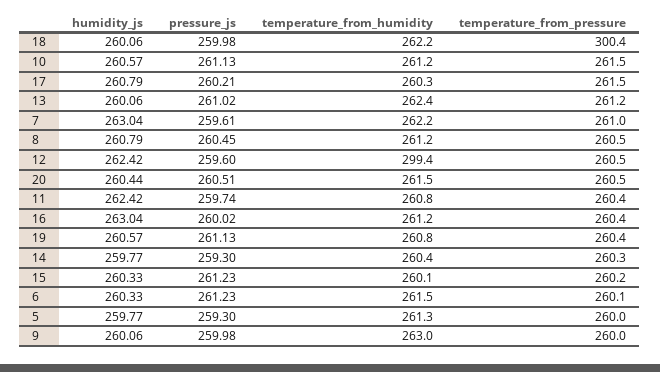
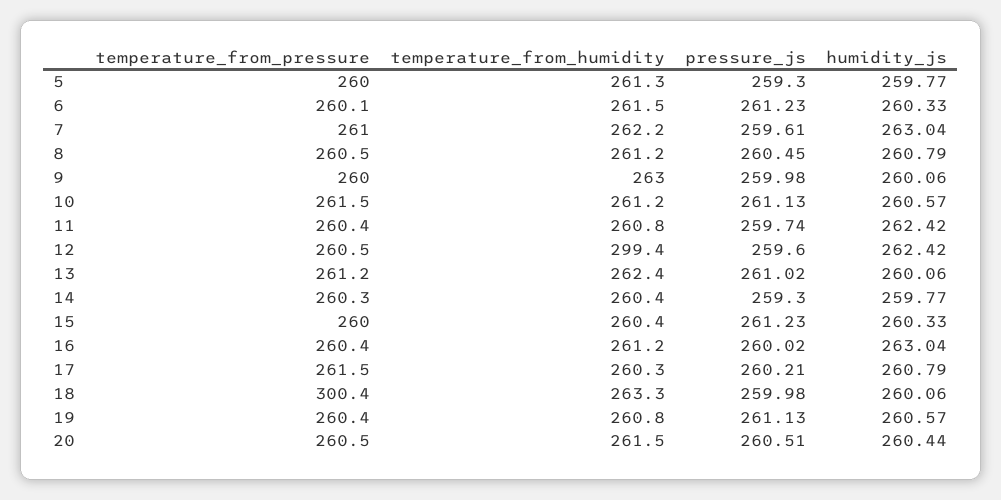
  {
    "humidity_js": {
      "18": 260.06,
      "10": 260.57,
      "17": 260.79,
      "13": 260.06,
      "7": 263.04,
      "8": 260.79,
      "12": 262.42,
      "20": 260.44,
      "11": 262.42,
      "16": 263.04,
      "19": 260.57,
      "14": 259.77,
      "15": 260.33,
      "6": 260.33,
      "5": 259.77,
      "9": 260.06
    },
    "pressure_js": {
      "18": 259.98,
      "10": 261.13,
      "17": 260.21,
      "13": 261.02,
      "7": 259.61,
      "8": 260.45,
      "12": 259.6,
      "20": 260.51,
      "11": 259.74,
      "16": 260.02,
      "19": 261.13,
      "14": 259.3,
      "15": 261.23,
      "6": 261.23,
      "5": 259.3,
      "9": 259.98
    },
    "temperature_from_humidity": {
-     "18": 262.2,
+     "18": 263.3,
      "10": 261.2,
      "17": 260.3,
      "13": 262.4,
      "7": 262.2,
      "8": 261.2,
      "12": 299.4,
      "20": 261.5,
      "11": 260.8,
      "16": 261.2,
      "19": 260.8,
      "14": 260.4,
-     "15": 260.1,
+     "15": 260.4,
      "6": 261.5,
      "5": 261.3,
      "9": 263
    },
    "temperature_from_pressure": {
      "18": 300.4,
      "10": 261.5,
      "17": 261.5,
      "13": 261.2,
      "7": 261,
      "8": 260.5,
      "12": 260.5,
      "20": 260.5,
      "11": 260.4,
      "16": 260.4,
      "19": 260.4,
      "14": 260.3,
-     "15": 260.2,
+     "15": 260,
      "6": 260.1,
      "5": 260,
      "9": 260
    }
  }

